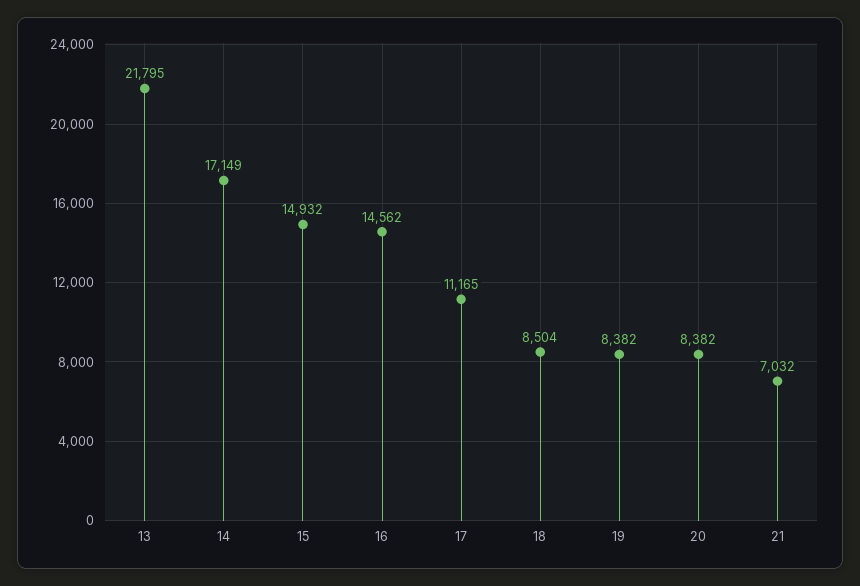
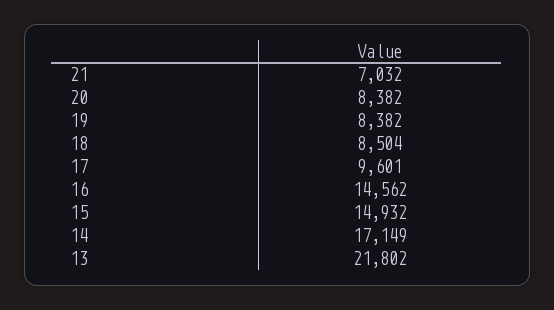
  {
-   "13": 21795,
+   "13": 21802,
    "14": 17149,
    "15": 14932,
    "16": 14562,
-   "17": 11165,
+   "17": 9601,
    "18": 8504,
    "19": 8382,
    "20": 8382,
    "21": 7032
  }

